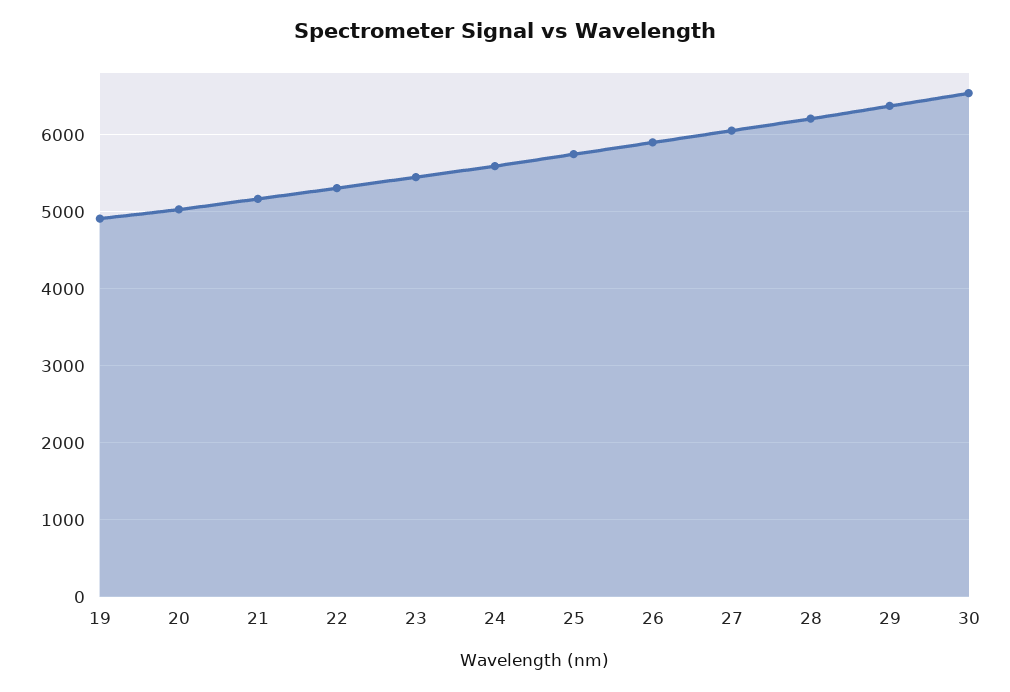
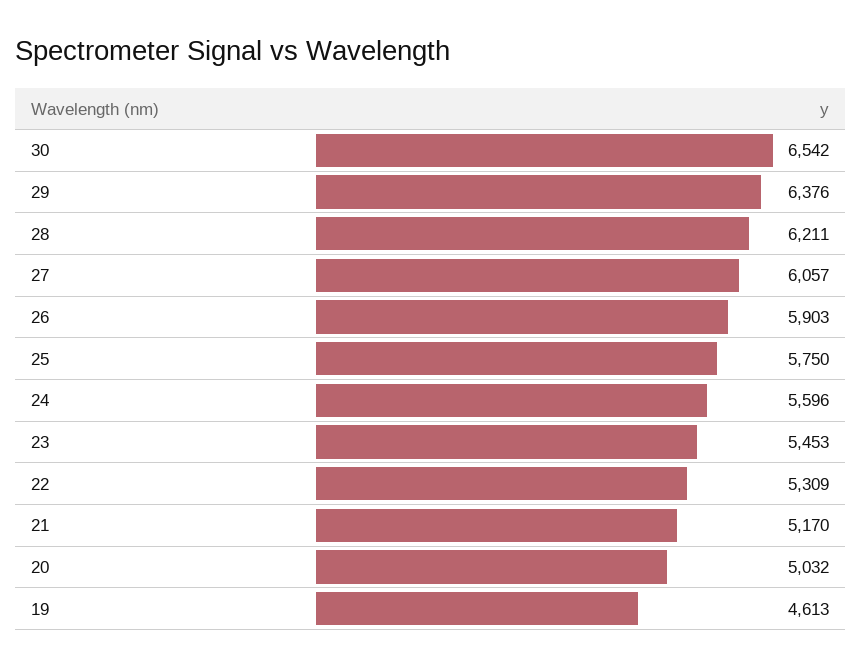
  {
-   "19": 4900,
+   "19": 4613,
    "20": 5032,
    "21": 5170,
    "22": 5309,
    "23": 5453,
    "24": 5596,
    "25": 5750,
    "26": 5903,
    "27": 6057,
    "28": 6211,
    "29": 6376,
    "30": 6542
  }

